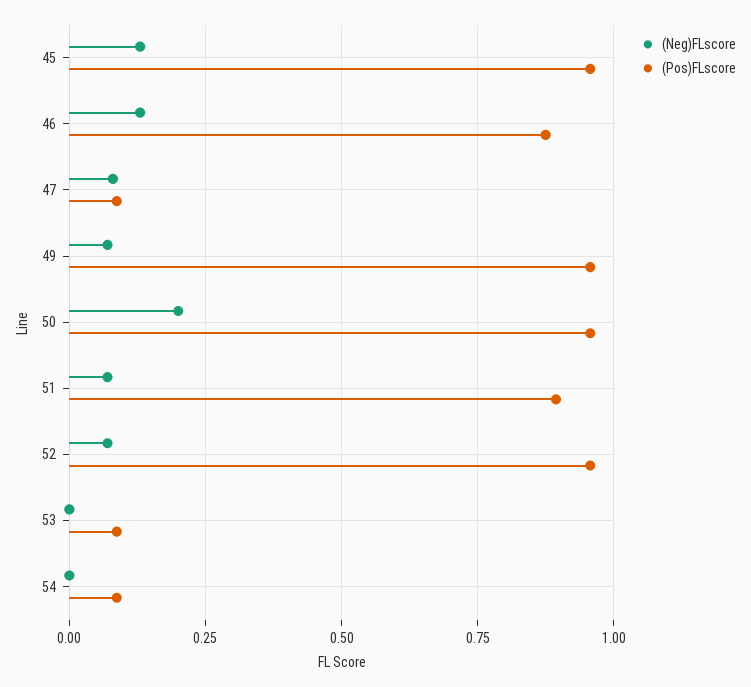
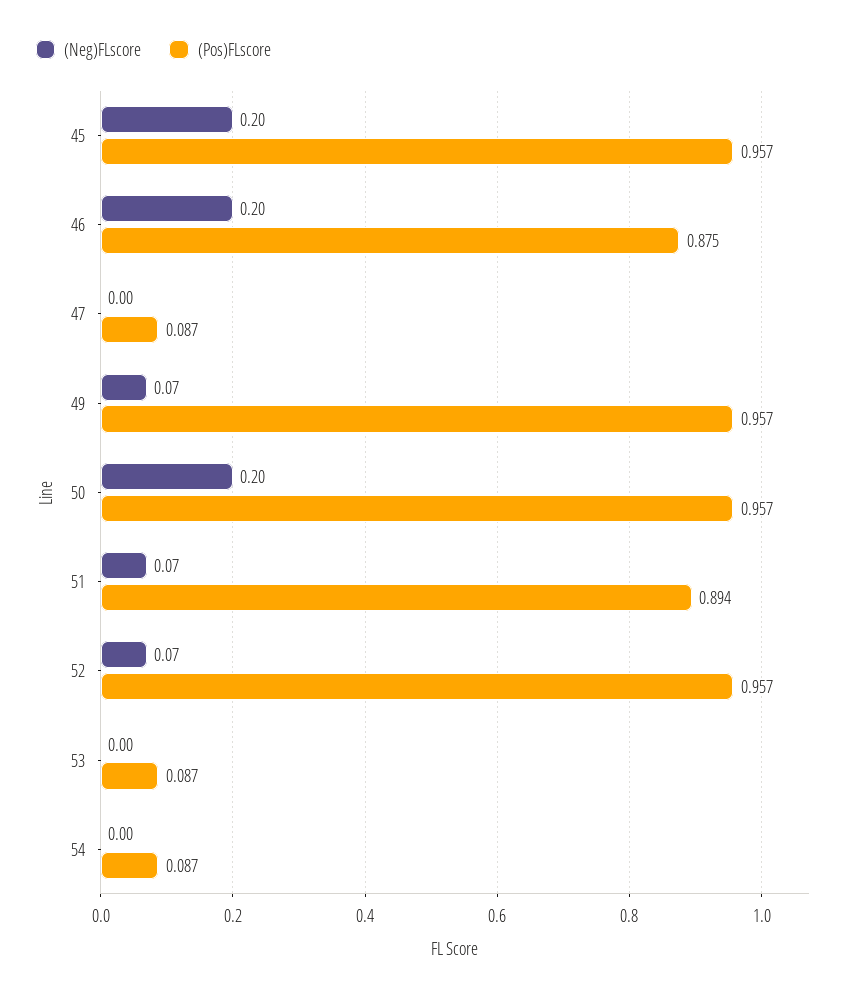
  {
    "(Neg)FLscore": {
-     "45": 0.125,
+     "45": 0.2,
-     "46": 0.125,
+     "46": 0.2,
-     "47": 0.075,
+     "47": 0,
      "49": 0.07,
      "50": 0.2,
      "51": 0.07,
      "52": 0.07,
      "53": 0,
      "54": 0
    },
    "(Pos)FLscore": {
      "45": 0.957,
      "46": 0.875,
      "47": 0.087,
      "49": 0.957,
      "50": 0.957,
      "51": 0.894,
      "52": 0.957,
      "53": 0.087,
      "54": 0.087
    }
  }

